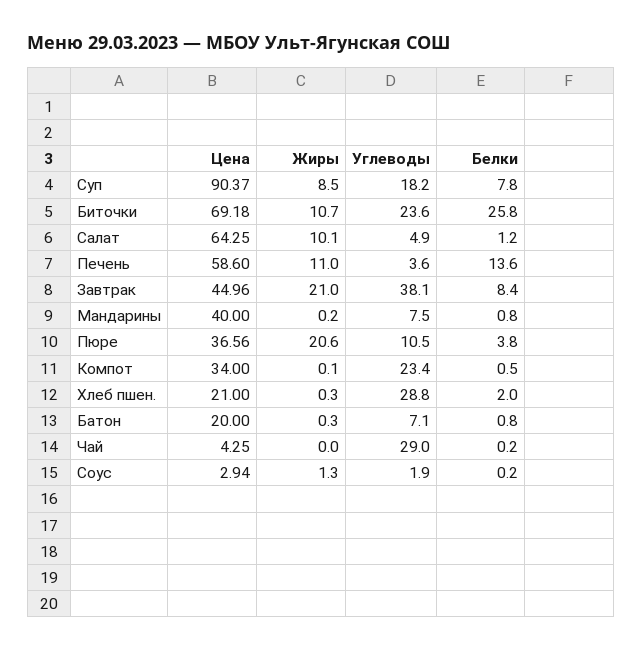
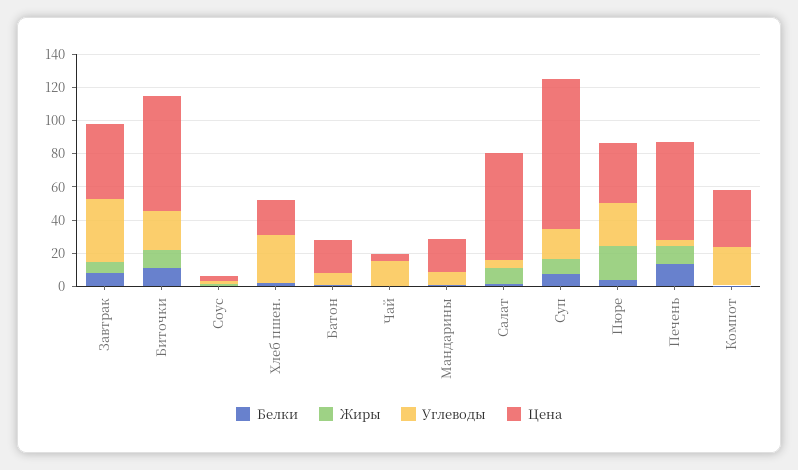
  {
    "Цена": {
      "Суп": 90.37,
      "Биточки": 69.18,
      "Салат": 64.25,
      "Печень": 58.6,
      "Завтрак": 44.96,
-     "Мандарины": 40,
+     "Мандарины": 20,
      "Пюре": 36.56,
      "Компот": 34,
      "Хлеб пшен.": 21,
      "Батон": 20,
      "Чай": 4.25,
      "Соус": 2.94
    },
    "Жиры": {
      "Суп": 8.5,
      "Биточки": 10.7,
      "Салат": 10.1,
      "Печень": 11,
-     "Завтрак": 21,
+     "Завтрак": 5,
      "Мандарины": 0.2,
      "Пюре": 20.6,
      "Компот": 0.1,
      "Хлеб пшен.": 0.3,
      "Батон": 0.3,
      "Чай": 0,
      "Соус": 1.3
    },
    "Углеводы": {
      "Суп": 18.2,
      "Биточки": 23.6,
      "Салат": 4.9,
      "Печень": 3.6,
      "Завтрак": 38.1,
      "Мандарины": 7.5,
-     "Пюре": 10.5,
+     "Пюре": 25,
      "Компот": 23.4,
      "Хлеб пшен.": 28.8,
      "Батон": 7.1,
-     "Чай": 29,
+     "Чай": 15,
      "Соус": 1.9
    },
    "Белки": {
      "Суп": 7.8,
-     "Биточки": 25.8,
+     "Биточки": 10,
      "Салат": 1.2,
      "Печень": 13.6,
      "Завтрак": 8.4,
      "Мандарины": 0.8,
      "Пюре": 3.8,
      "Компот": 0.5,
      "Хлеб пшен.": 2,
      "Батон": 0.8,
      "Чай": 0.2,
      "Соус": 0.2
    }
  }

